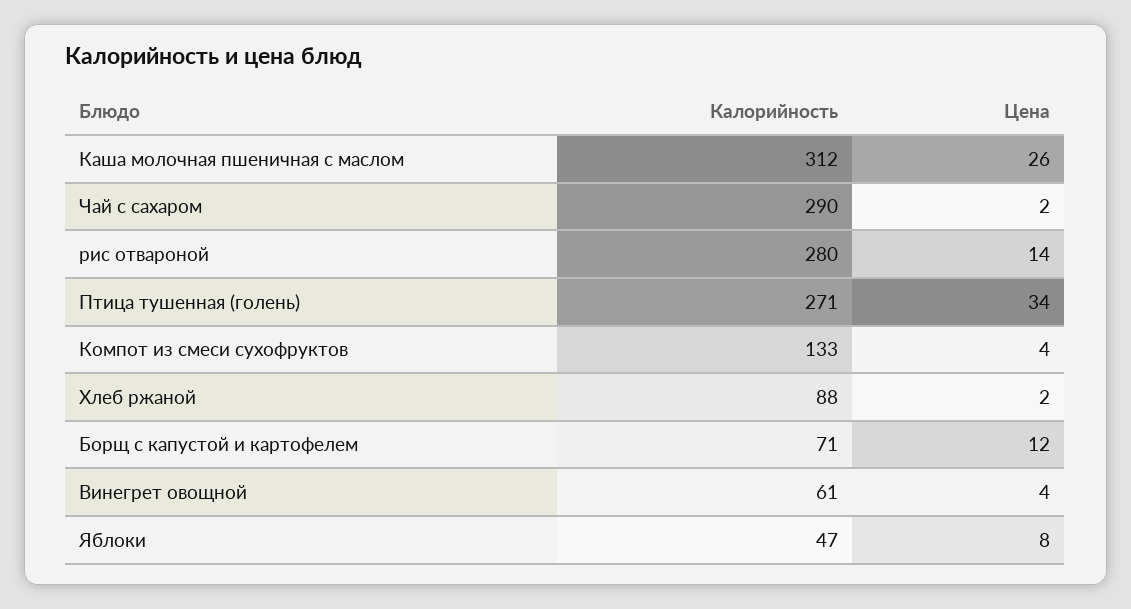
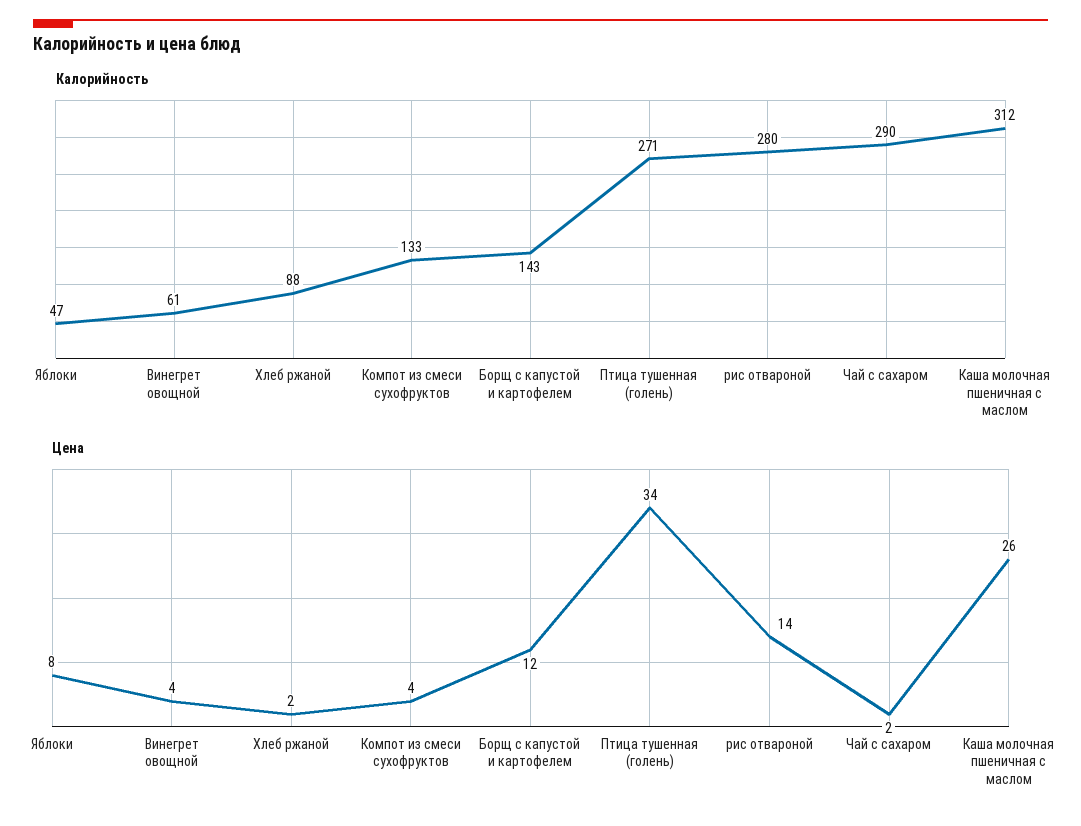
  {
    "Калорийность": {
      "Каша молочная пшеничная с маслом": 312,
      "Чай с сахаром": 290,
      "рис отвароной": 280,
      "Птица тушенная (голень)": 271,
      "Компот из смеси сухофруктов": 133,
      "Хлеб ржаной": 88,
-     "Борщ с капустой и картофелем": 71,
+     "Борщ с капустой и картофелем": 143,
      "Винегрет овощной": 61,
      "Яблоки": 47
    },
    "Цена": {
      "Каша молочная пшеничная с маслом": 26,
      "Чай с сахаром": 2,
      "рис отвароной": 14,
      "Птица тушенная (голень)": 34,
      "Компот из смеси сухофруктов": 4,
      "Хлеб ржаной": 2,
      "Борщ с капустой и картофелем": 12,
      "Винегрет овощной": 4,
      "Яблоки": 8
    }
  }

